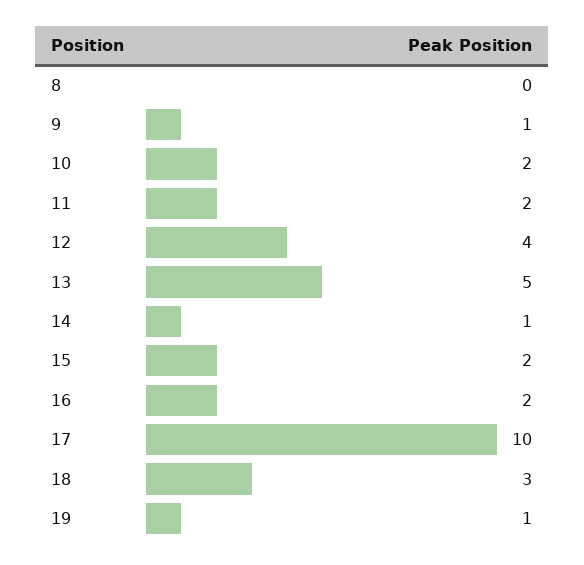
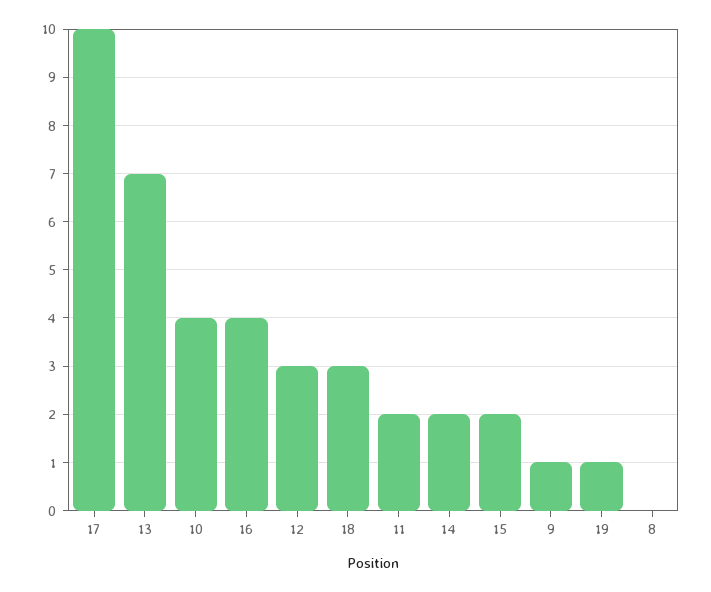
  {
    "8": 0,
    "9": 1,
-   "10": 2,
+   "10": 4,
    "11": 2,
-   "12": 4,
+   "12": 3,
-   "13": 5,
+   "13": 7,
-   "14": 1,
+   "14": 2,
    "15": 2,
-   "16": 2,
+   "16": 4,
    "17": 10,
    "18": 3,
    "19": 1
  }

